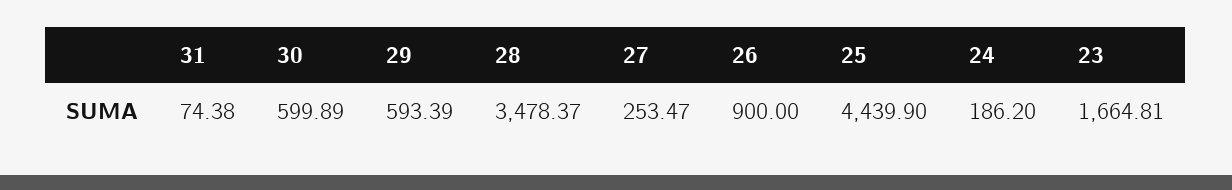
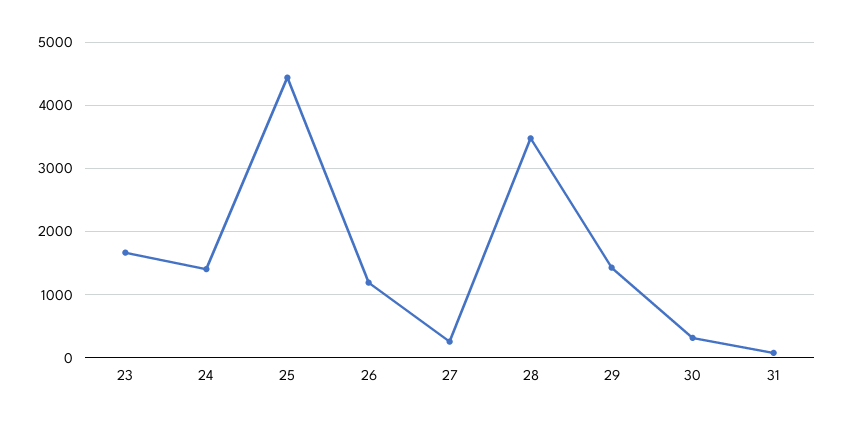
  {
    "31": 74.38,
-   "30": 599.89,
+   "30": 300,
-   "29": 593.39,
+   "29": 1400,
    "28": 3478.37,
    "27": 253.47,
-   "26": 900,
+   "26": 1200,
    "25": 4439.9,
-   "24": 186.2,
+   "24": 1400,
    "23": 1664.81
  }

